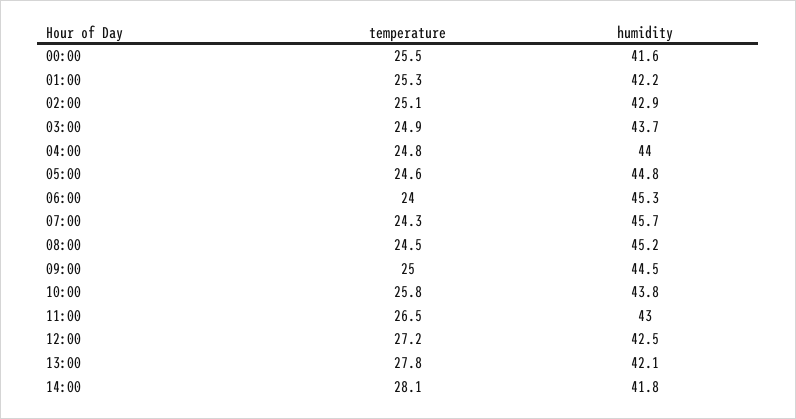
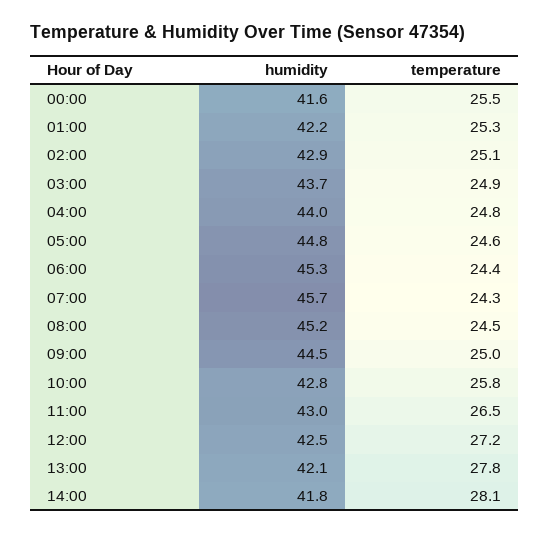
  {
    "temperature": {
      "00:00": 25.5,
      "01:00": 25.3,
      "02:00": 25.1,
      "03:00": 24.9,
      "04:00": 24.8,
      "05:00": 24.6,
-     "06:00": 24,
+     "06:00": 24.4,
      "07:00": 24.3,
      "08:00": 24.5,
      "09:00": 25,
      "10:00": 25.8,
      "11:00": 26.5,
      "12:00": 27.2,
      "13:00": 27.8,
      "14:00": 28.1
    },
    "humidity": {
      "00:00": 41.6,
      "01:00": 42.2,
      "02:00": 42.9,
      "03:00": 43.7,
      "04:00": 44,
      "05:00": 44.8,
      "06:00": 45.3,
      "07:00": 45.7,
      "08:00": 45.2,
      "09:00": 44.5,
-     "10:00": 43.8,
+     "10:00": 42.8,
      "11:00": 43,
      "12:00": 42.5,
      "13:00": 42.1,
      "14:00": 41.8
    }
  }

